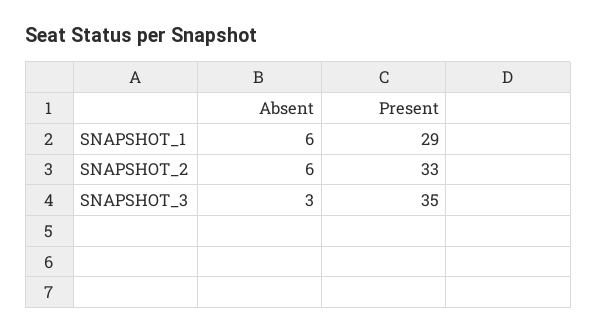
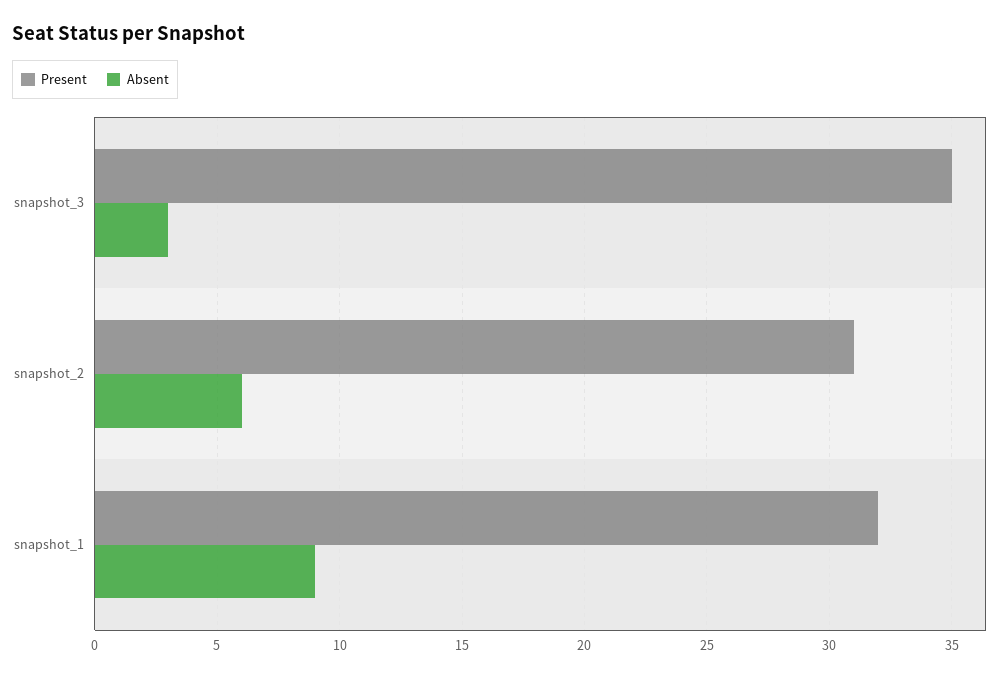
  {
    "Absent": {
-     "SNAPSHOT_1": 6,
+     "SNAPSHOT_1": 9,
      "SNAPSHOT_2": 6,
      "SNAPSHOT_3": 3
    },
    "Present": {
-     "SNAPSHOT_1": 29,
+     "SNAPSHOT_1": 32,
-     "SNAPSHOT_2": 33,
+     "SNAPSHOT_2": 31,
      "SNAPSHOT_3": 35
    }
  }

